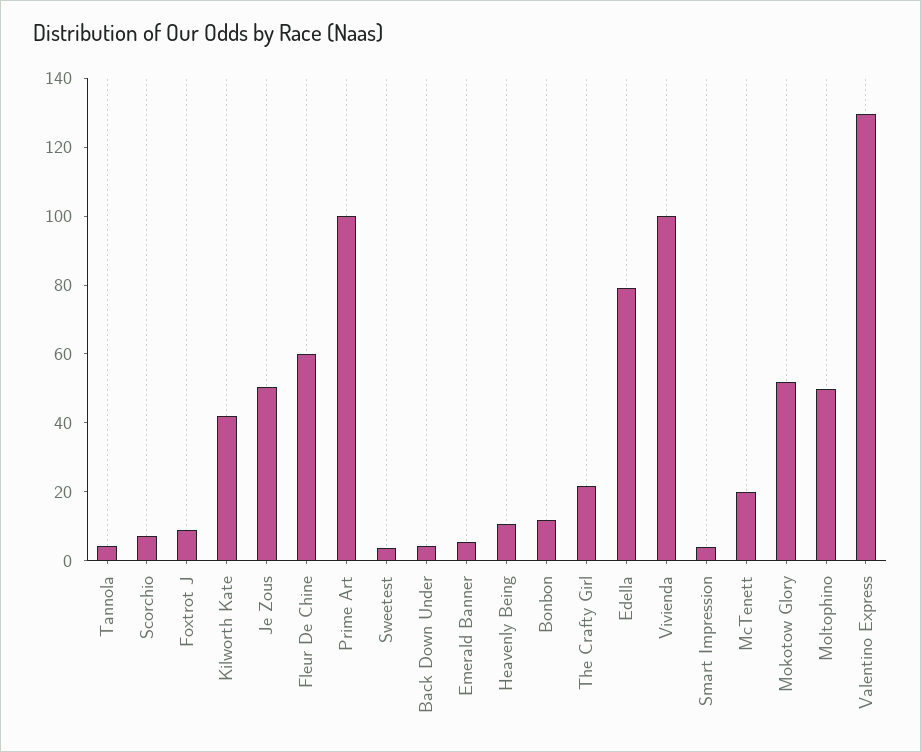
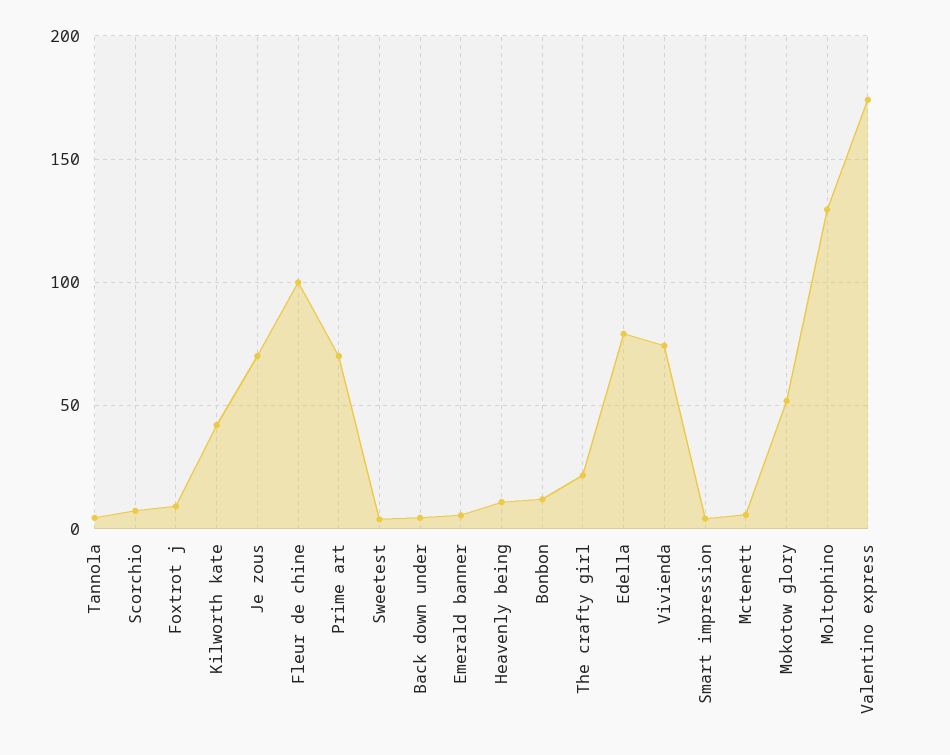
  {
    "Tannola": 5,
    "Scorchio": 5,
    "Foxtrot J": 10,
    "Kilworth Kate": 40,
-   "Je Zous": 50,
+   "Je Zous": 70,
-   "Fleur De Chine": 60,
+   "Fleur De Chine": 100,
-   "Prime Art": 100,
+   "Prime Art": 70,
    "Sweetest": 5,
    "Back Down Under": 5,
    "Emerald Banner": 5,
    "Heavenly Being": 10,
    "Bonbon": 10,
    "The Crafty Girl": 20,
    "Edella": 80,
-   "Vivienda": 100,
+   "Vivienda": 75,
    "Smart Impression": 5,
-   "McTenett": 20,
+   "McTenett": 5,
    "Mokotow Glory": 50,
-   "Moltophino": 50,
+   "Moltophino": 130,
-   "Valentino Express": 130
+   "Valentino Express": 175
  }

